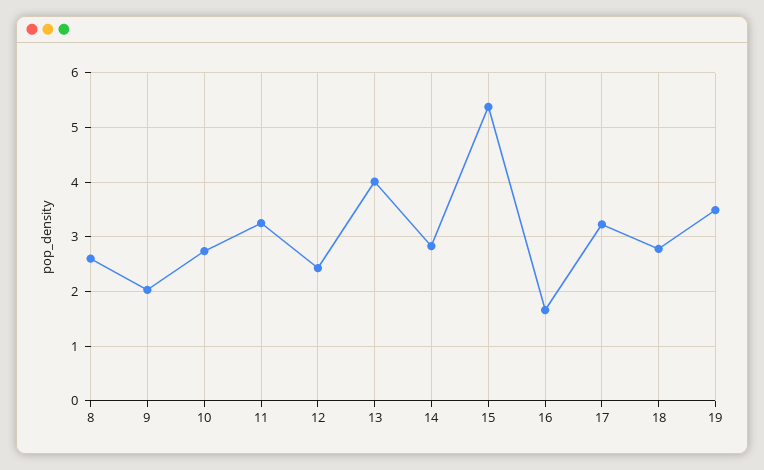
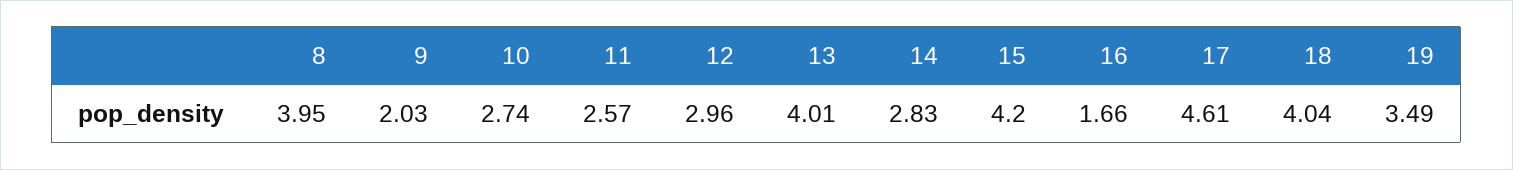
  {
-   "8": 2.6,
+   "8": 3.95,
    "9": 2.03,
    "10": 2.74,
-   "11": 3.2,
+   "11": 2.57,
-   "12": 2.4,
+   "12": 2.96,
    "13": 4.01,
    "14": 2.83,
-   "15": 5.4,
+   "15": 4.2,
    "16": 1.66,
-   "17": 3.2,
+   "17": 4.61,
-   "18": 2.8,
+   "18": 4.04,
    "19": 3.49
  }

